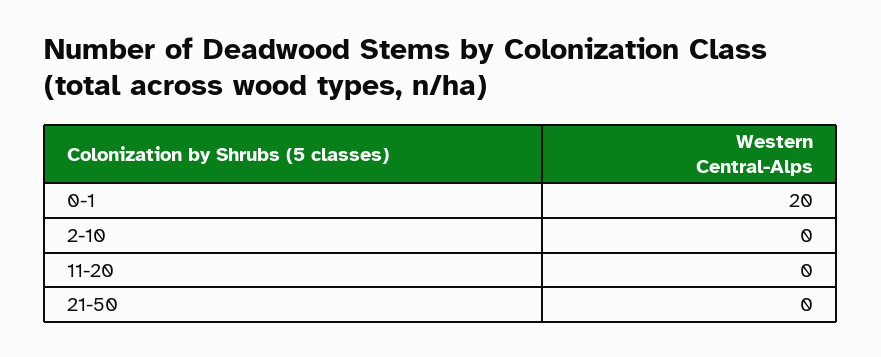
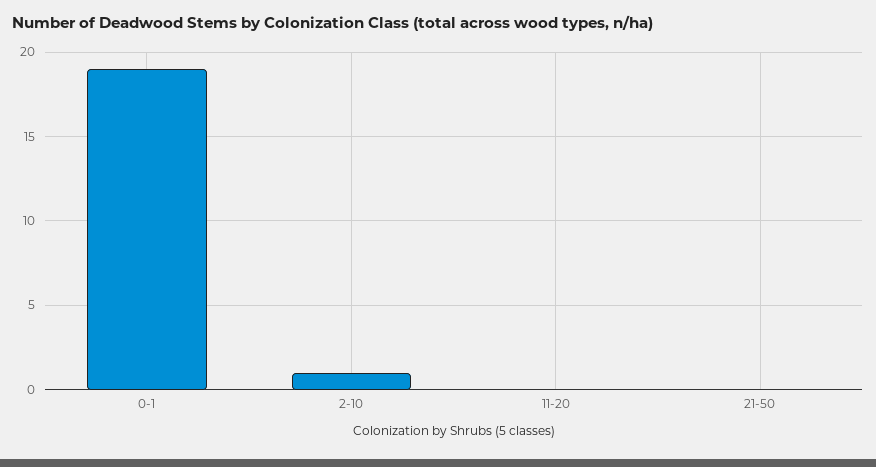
  {
-   "0-1": 20,
+   "0-1": 19,
-   "2-10": 0,
+   "2-10": 1,
    "11-20": 0,
    "21-50": 0
  }

